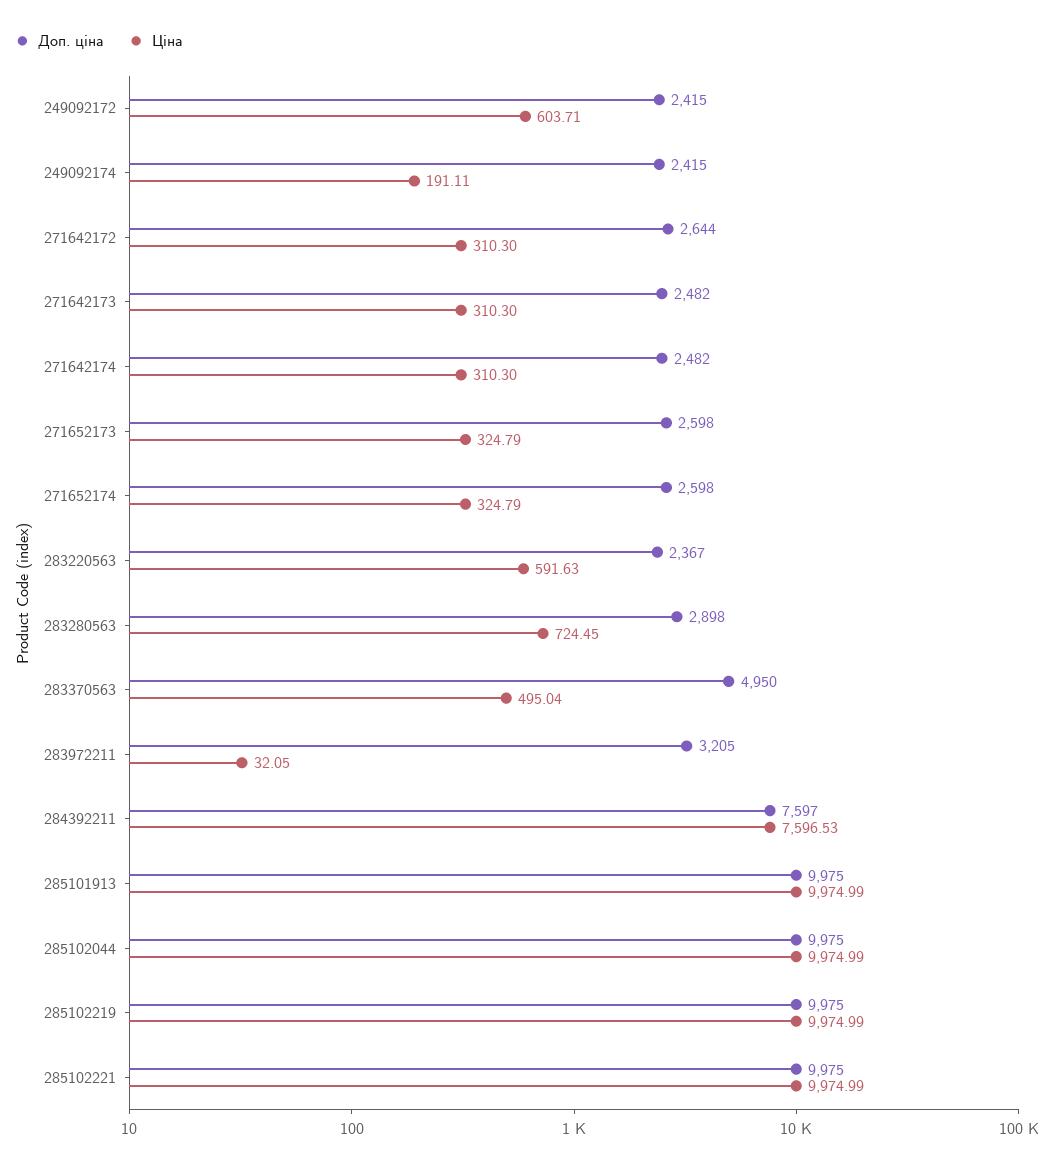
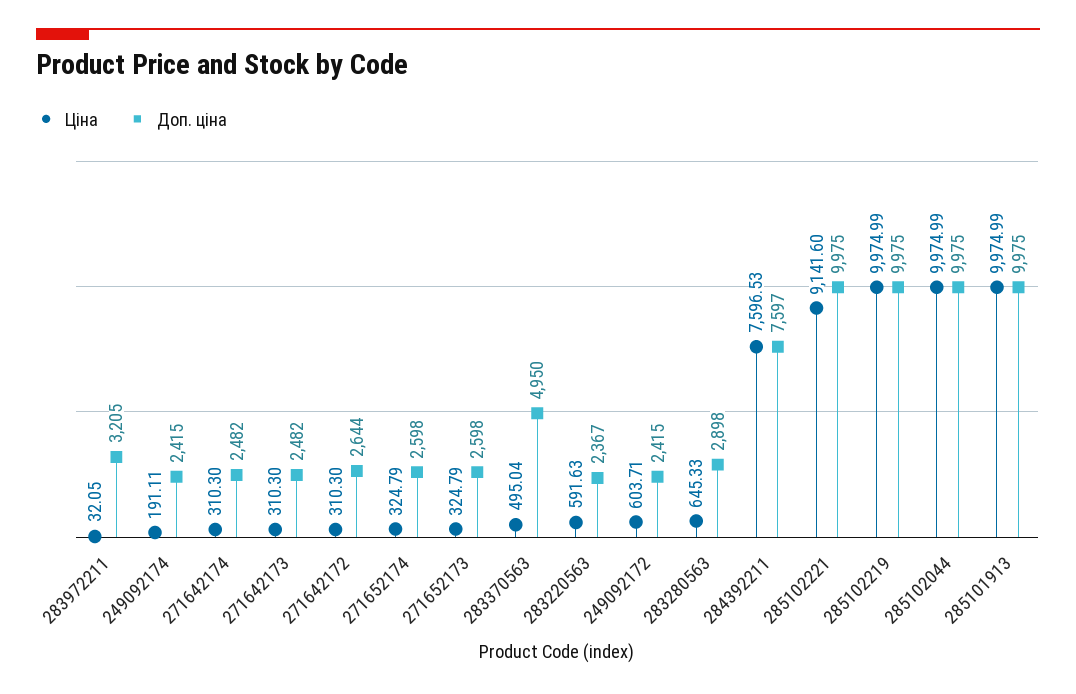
  {
    "Доп. ціна": {
      "249092172": 2415,
      "249092174": 2415,
      "271642172": 2644,
      "271642173": 2482,
      "271642174": 2482,
      "271652173": 2598,
      "271652174": 2598,
      "283220563": 2367,
      "283280563": 2898,
      "283370563": 4950,
      "283972211": 3205,
      "284392211": 7597,
      "285101913": 9975,
      "285102044": 9975,
      "285102219": 9975,
      "285102221": 9975
    },
    "Ціна": {
      "249092172": 603.71,
      "249092174": 191.11,
      "271642172": 310.3,
      "271642173": 310.3,
      "271642174": 310.3,
      "271652173": 324.79,
      "271652174": 324.79,
      "283220563": 591.63,
-     "283280563": 724.45,
+     "283280563": 645.33,
      "283370563": 495.04,
      "283972211": 32.05,
      "284392211": 7596.53,
      "285101913": 9974.99,
      "285102044": 9974.99,
      "285102219": 9974.99,
-     "285102221": 9974.99
+     "285102221": 9141.6
    }
  }

